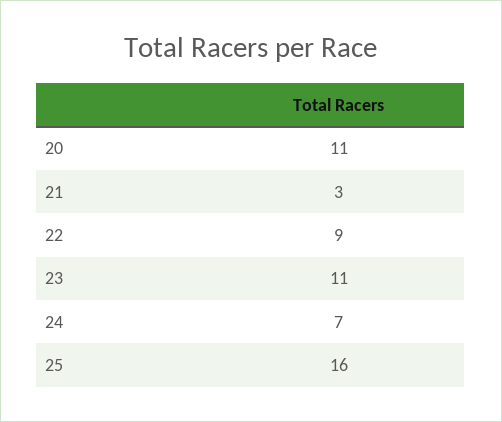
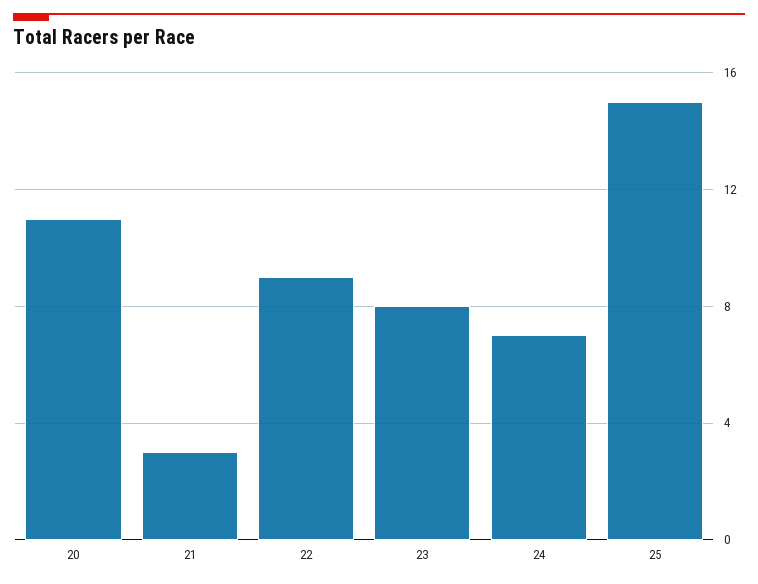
  {
    "20": 11,
    "21": 3,
    "22": 9,
-   "23": 11,
+   "23": 8,
    "24": 7,
-   "25": 16
+   "25": 15
  }

